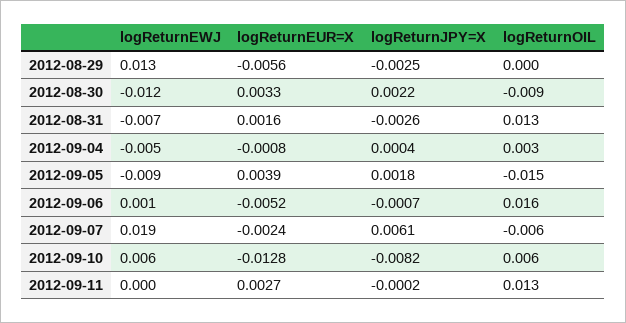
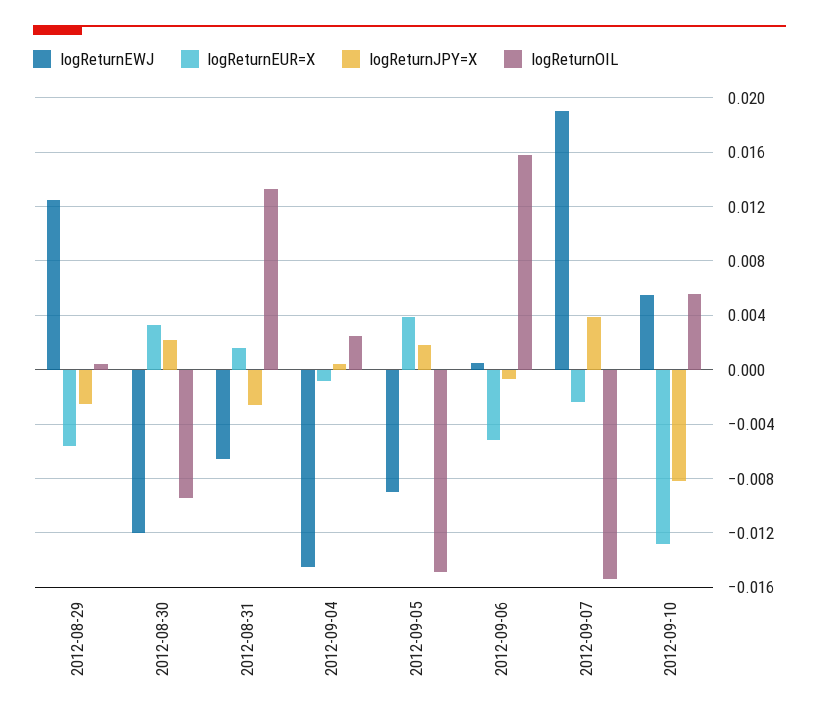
  {
    "logReturnEWJ": {
      "2012-08-29": 0.013,
      "2012-08-30": -0.012,
      "2012-08-31": -0.007,
-     "2012-09-04": -0.005,
+     "2012-09-04": -0.0145,
      "2012-09-05": -0.009,
      "2012-09-06": 0.001,
      "2012-09-07": 0.019,
-     "2012-09-10": 0.006,
+     "2012-09-10": 0.006
-     "2012-09-11": 0
    },
    "logReturnEUR=X": {
      "2012-08-29": -0.0056,
      "2012-08-30": 0.0033,
      "2012-08-31": 0.0016,
      "2012-09-04": -0.0008,
      "2012-09-05": 0.0039,
      "2012-09-06": -0.0052,
      "2012-09-07": -0.0024,
-     "2012-09-10": -0.0128,
+     "2012-09-10": -0.0128
-     "2012-09-11": 0.0027
    },
    "logReturnJPY=X": {
      "2012-08-29": -0.0025,
      "2012-08-30": 0.0022,
      "2012-08-31": -0.0026,
      "2012-09-04": 0.0004,
      "2012-09-05": 0.0018,
      "2012-09-06": -0.0007,
-     "2012-09-07": 0.0061,
+     "2012-09-07": 0.004,
-     "2012-09-10": -0.0082,
+     "2012-09-10": -0.0082
-     "2012-09-11": -0.0002
    },
    "logReturnOIL": {
      "2012-08-29": 0,
      "2012-08-30": -0.009,
      "2012-08-31": 0.013,
      "2012-09-04": 0.003,
      "2012-09-05": -0.015,
      "2012-09-06": 0.016,
-     "2012-09-07": -0.006,
+     "2012-09-07": -0.0155,
-     "2012-09-10": 0.006,
+     "2012-09-10": 0.006
-     "2012-09-11": 0.013
    }
  }

